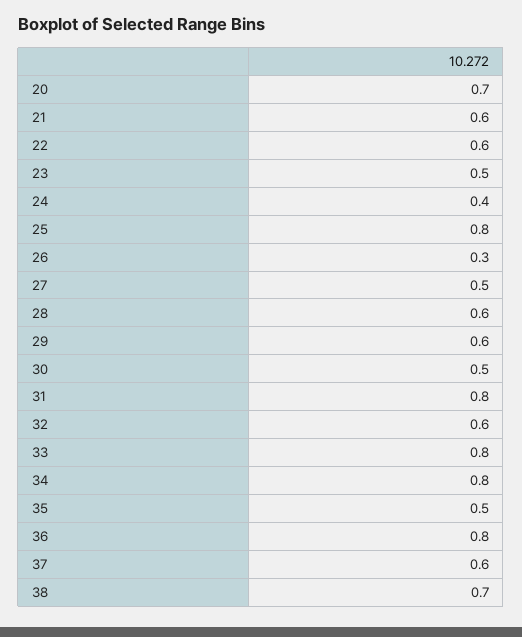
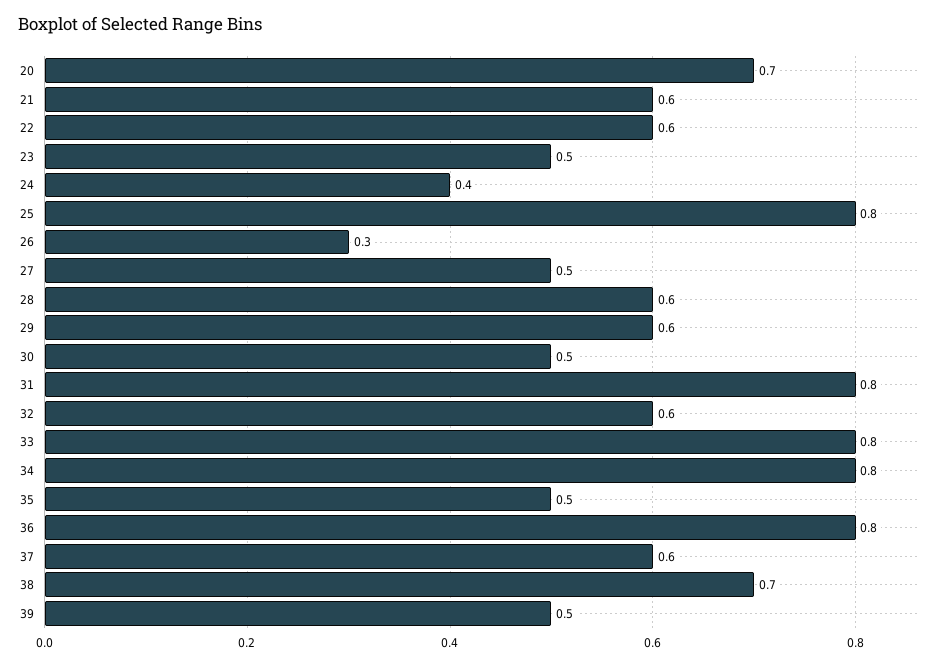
  {
    "20": 0.7,
    "21": 0.6,
    "22": 0.6,
    "23": 0.5,
    "24": 0.4,
    "25": 0.8,
    "26": 0.3,
    "27": 0.5,
    "28": 0.6,
    "29": 0.6,
    "30": 0.5,
    "31": 0.8,
    "32": 0.6,
    "33": 0.8,
    "34": 0.8,
    "35": 0.5,
    "36": 0.8,
    "37": 0.6,
-   "38": 0.7
+   "38": 0.7,
+   "39": 0.5
  }

